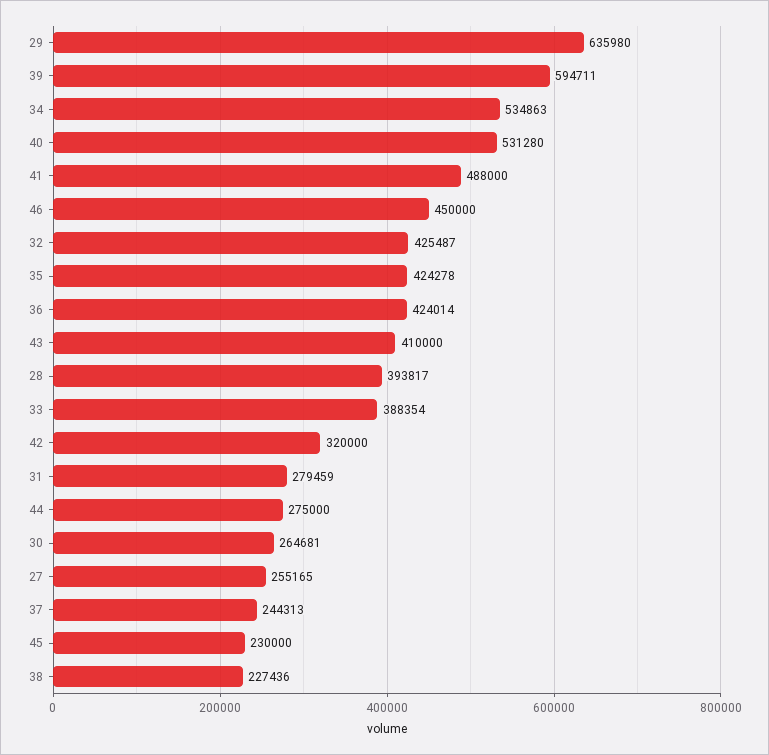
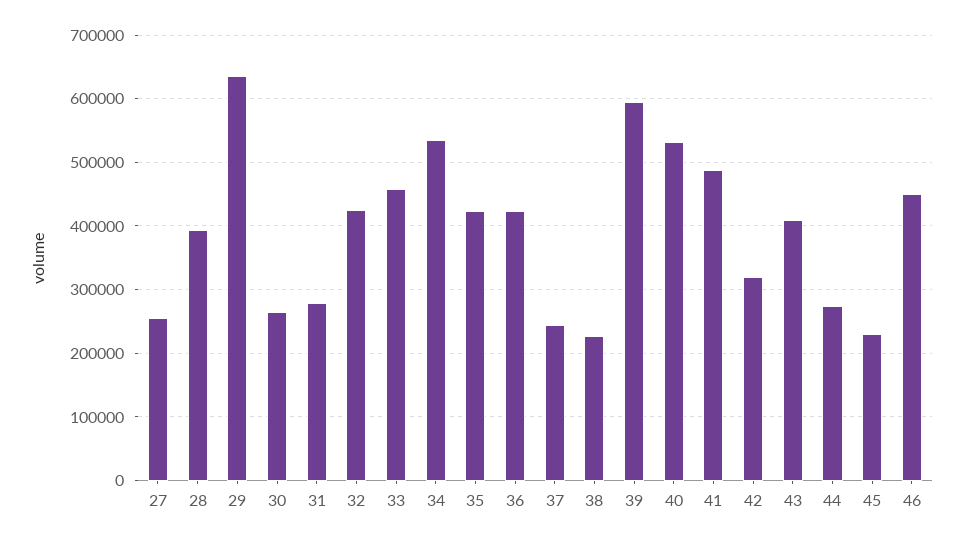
  {
    "29": 635980,
    "39": 594711,
    "34": 534863,
    "40": 531280,
    "41": 488000,
    "46": 450000,
    "32": 425487,
    "35": 424278,
    "36": 424014,
    "43": 410000,
    "28": 393817,
-   "33": 388354,
+   "33": 460000,
    "42": 320000,
    "31": 279459,
    "44": 275000,
    "30": 264681,
    "27": 255165,
    "37": 244313,
    "45": 230000,
    "38": 227436
  }

